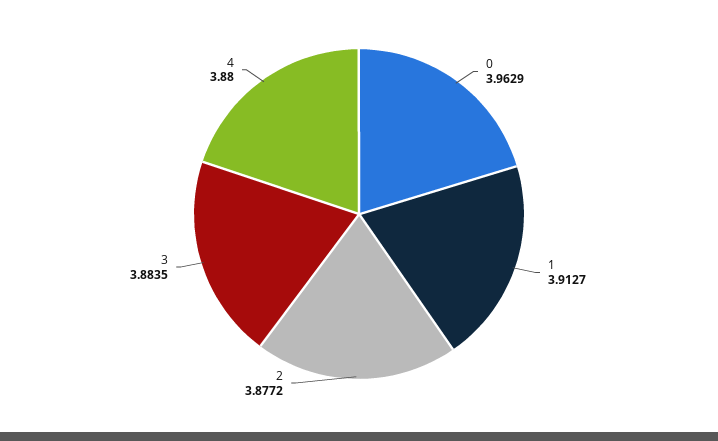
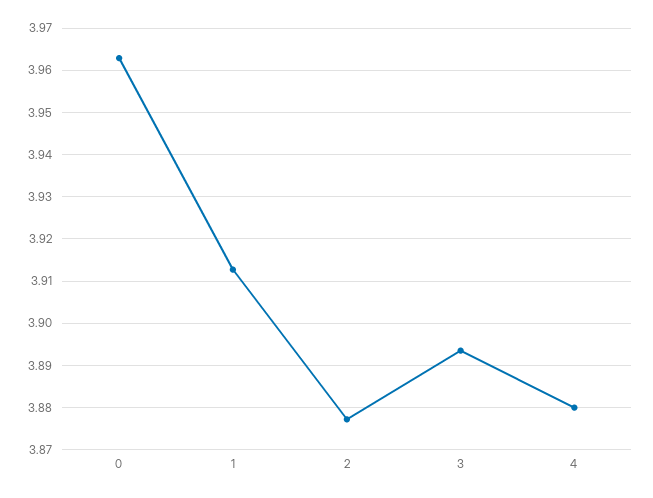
  {
    "0": 3.9629,
    "1": 3.9127,
    "2": 3.8772,
-   "3": 3.8835,
+   "3": 3.894,
    "4": 3.88
  }

